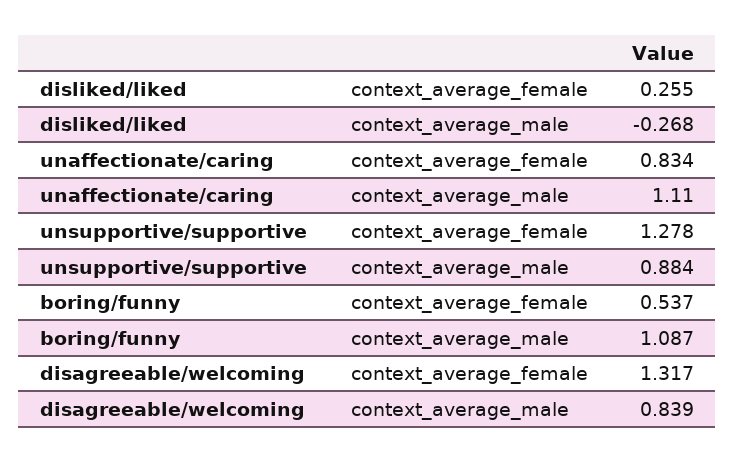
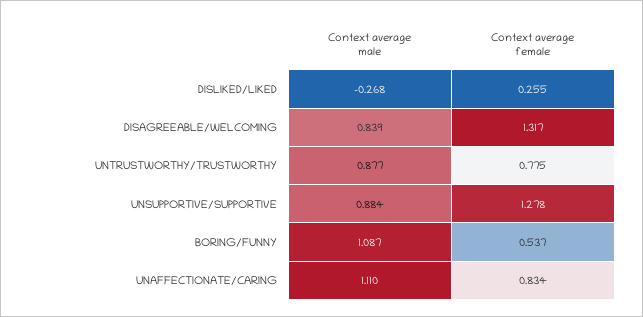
  {
    "disliked/liked": {
      "context_average_female": 0.255,
      "context_average_male": -0.268
    },
    "unaffectionate/caring": {
      "context_average_female": 0.834,
      "context_average_male": 1.11
    },
    "unsupportive/supportive": {
      "context_average_female": 1.278,
      "context_average_male": 0.884
    },
    "boring/funny": {
      "context_average_female": 0.537,
      "context_average_male": 1.087
    },
    "disagreeable/welcoming": {
      "context_average_female": 1.317,
      "context_average_male": 0.839
-   }
+   },
+   "UNTRUSTWORTHY/TRUSTWORTHY": {
+     "context_average_male": 0.877,
+     "context_average_female": 0.775
+   }
  }

